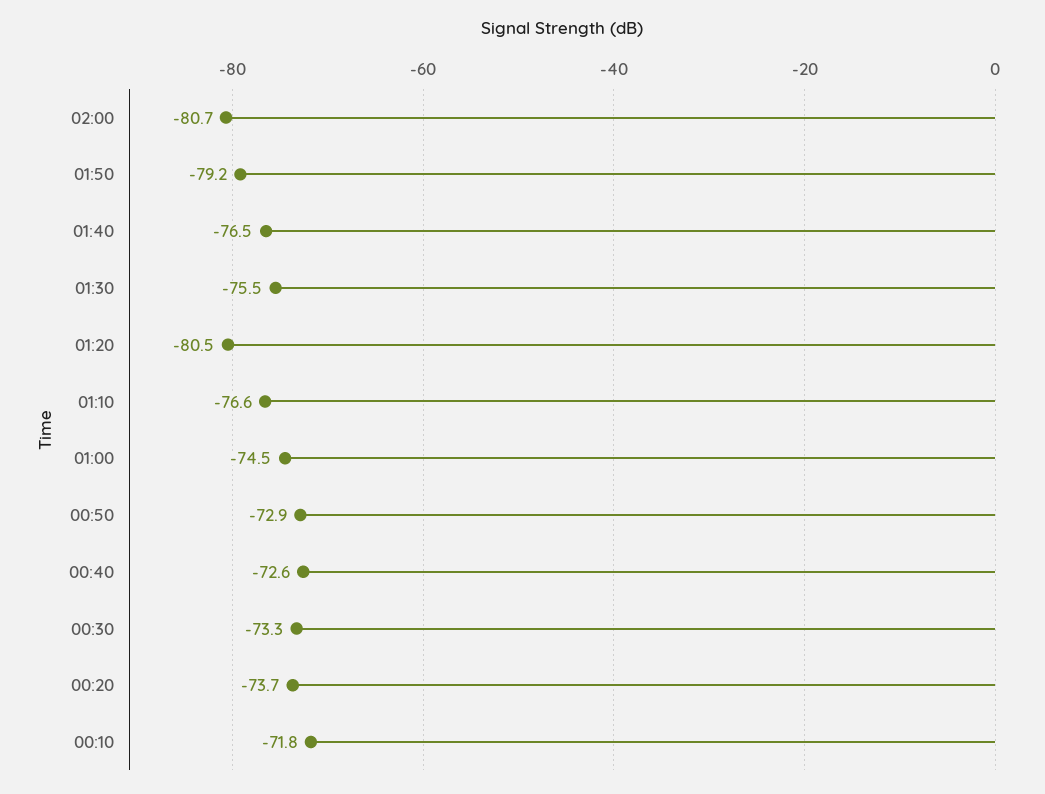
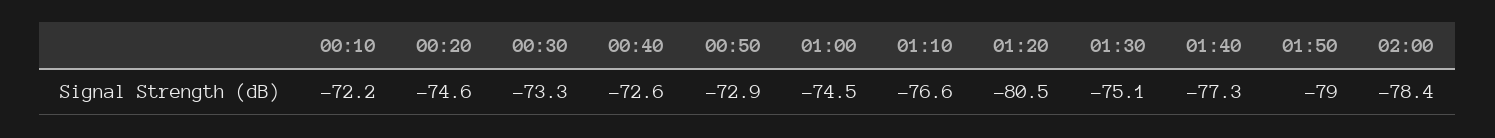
  {
-   "02:00": -80.7,
+   "02:00": -78.4,
-   "01:50": -79.2,
+   "01:50": -79,
-   "01:40": -76.5,
+   "01:40": -77.3,
-   "01:30": -75.5,
+   "01:30": -75.1,
    "01:20": -80.5,
    "01:10": -76.6,
    "01:00": -74.5,
    "00:50": -72.9,
    "00:40": -72.6,
    "00:30": -73.3,
-   "00:20": -73.7,
+   "00:20": -74.6,
-   "00:10": -71.8
+   "00:10": -72.2
  }

